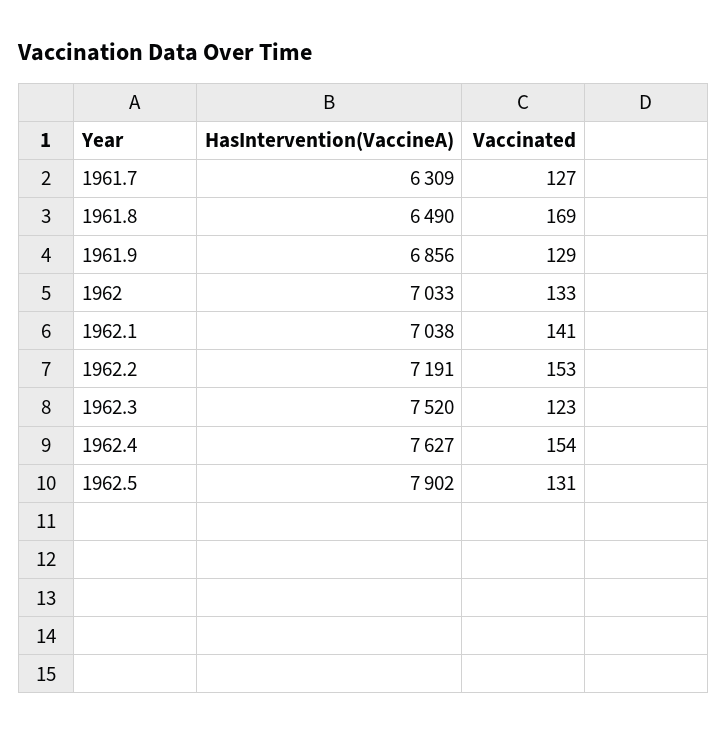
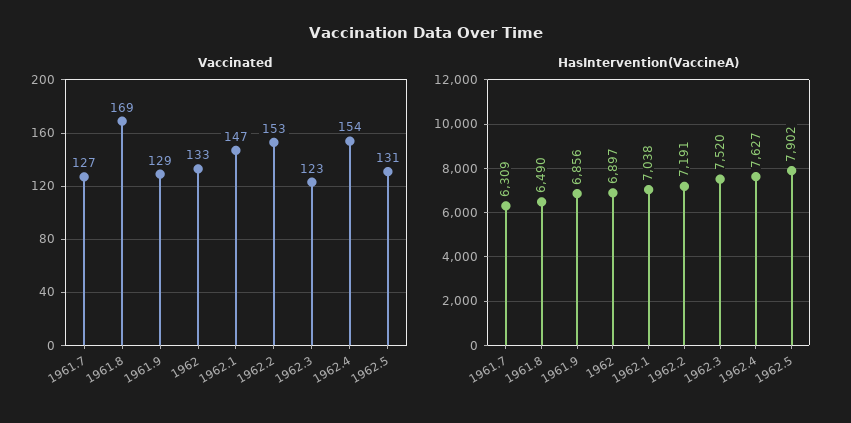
  {
    "HasIntervention(VaccineA)": {
      "1961.7": 6309,
      "1961.8": 6490,
      "1961.9": 6856,
-     "1962": 7033,
+     "1962": 6897,
      "1962.1": 7038,
      "1962.2": 7191,
      "1962.3": 7520,
      "1962.4": 7627,
      "1962.5": 7902
    },
    "Vaccinated": {
      "1961.7": 127,
      "1961.8": 169,
      "1961.9": 129,
      "1962": 133,
-     "1962.1": 141,
+     "1962.1": 147,
      "1962.2": 153,
      "1962.3": 123,
      "1962.4": 154,
      "1962.5": 131
    }
  }

